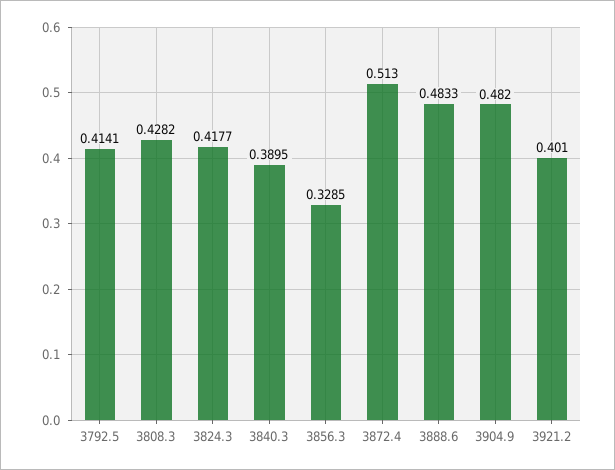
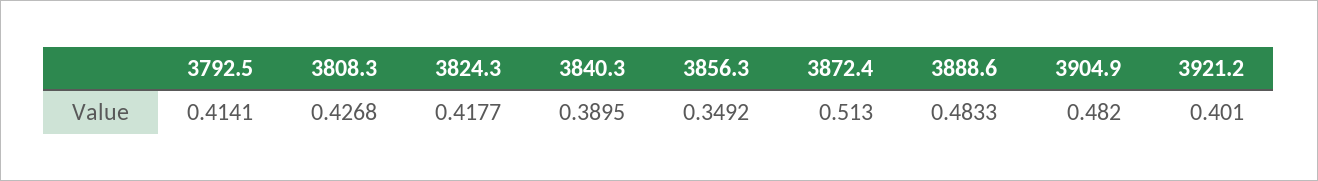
  {
    "3792.5": 0.4141,
-   "3808.3": 0.4282,
+   "3808.3": 0.4268,
    "3824.3": 0.4177,
    "3840.3": 0.3895,
-   "3856.3": 0.3285,
+   "3856.3": 0.3492,
    "3872.4": 0.513,
    "3888.6": 0.4833,
    "3904.9": 0.482,
    "3921.2": 0.401
  }

